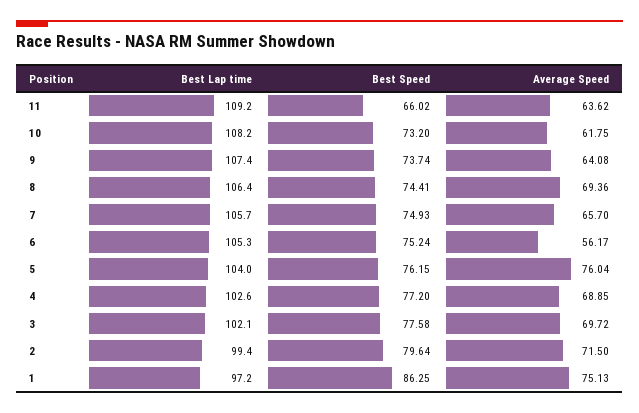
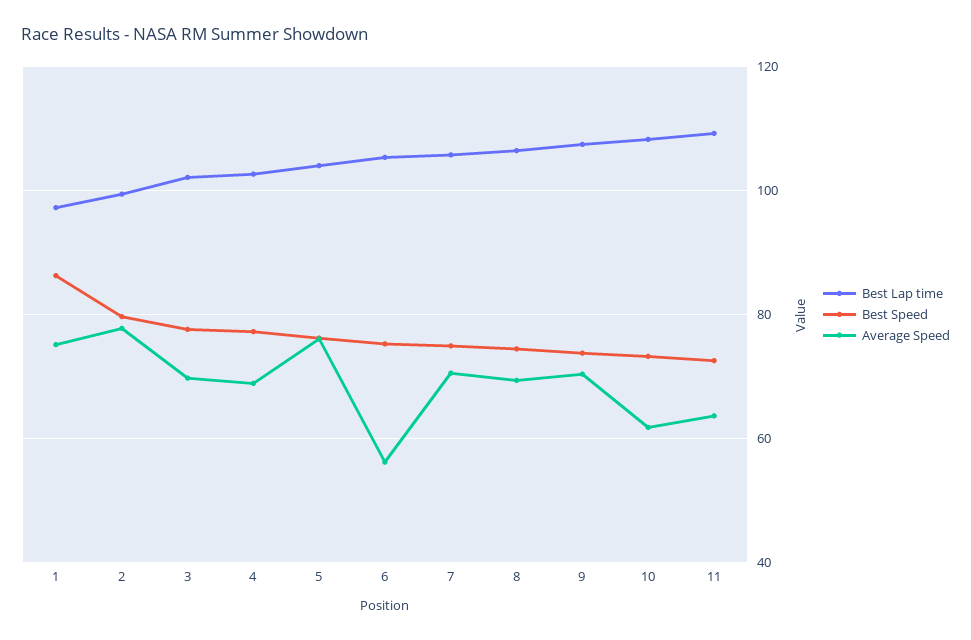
  {
    "Best Lap time": {
      "11": 109.2,
      "10": 108.2,
      "9": 107.4,
      "8": 106.4,
      "7": 105.7,
      "6": 105.3,
      "5": 104,
      "4": 102.6,
      "3": 102.1,
      "2": 99.4,
      "1": 97.2
    },
    "Best Speed": {
-     "11": 66.02,
+     "11": 72,
      "10": 73.2,
      "9": 73.74,
      "8": 74.41,
      "7": 74.93,
      "6": 75.24,
      "5": 76.15,
      "4": 77.2,
      "3": 77.58,
      "2": 79.64,
      "1": 86.25
    },
    "Average Speed": {
      "11": 63.62,
      "10": 61.75,
-     "9": 64.08,
+     "9": 70,
      "8": 69.36,
-     "7": 65.7,
+     "7": 70,
      "6": 56.17,
      "5": 76.04,
      "4": 68.85,
      "3": 69.72,
-     "2": 71.5,
+     "2": 78,
      "1": 75.13
    }
  }

